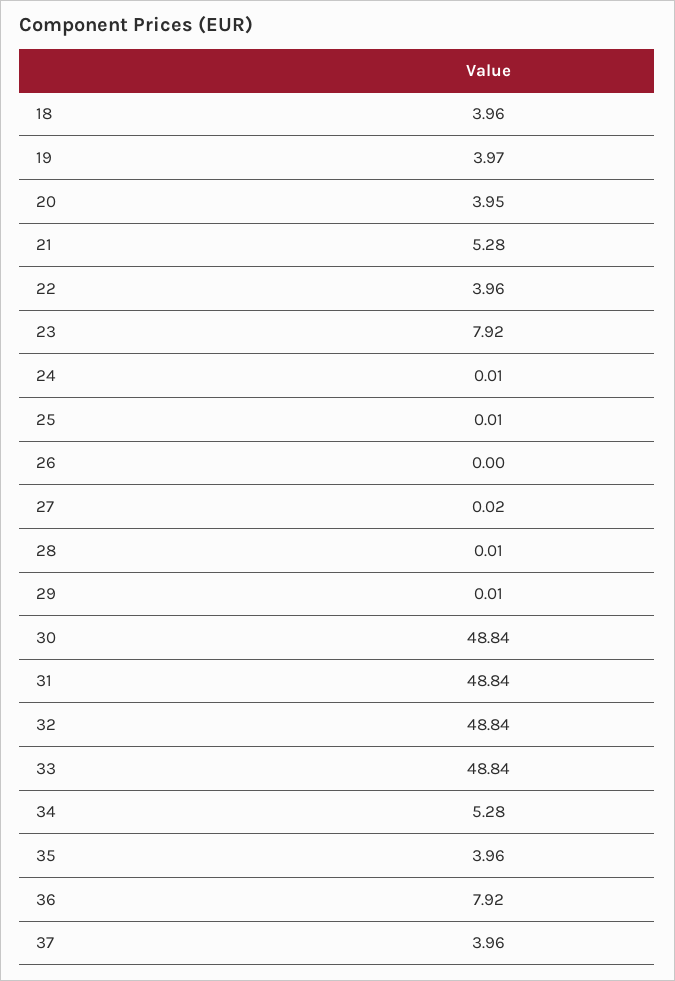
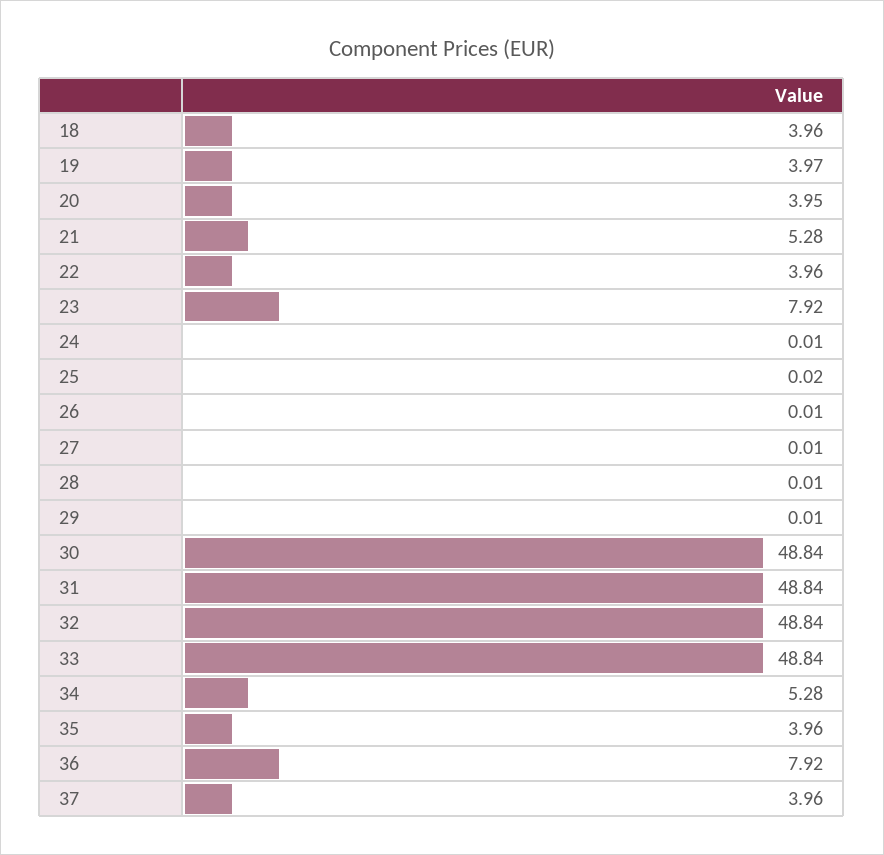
  {
    "18": 3.96,
    "19": 3.97,
    "20": 3.95,
    "21": 5.28,
    "22": 3.96,
    "23": 7.92,
    "24": 0.01,
-   "25": 0.01,
+   "25": 0.02,
-   "26": 0,
+   "26": 0.01,
-   "27": 0.02,
+   "27": 0.01,
    "28": 0.01,
    "29": 0.01,
    "30": 48.84,
    "31": 48.84,
    "32": 48.84,
    "33": 48.84,
    "34": 5.28,
    "35": 3.96,
    "36": 7.92,
    "37": 3.96
  }

